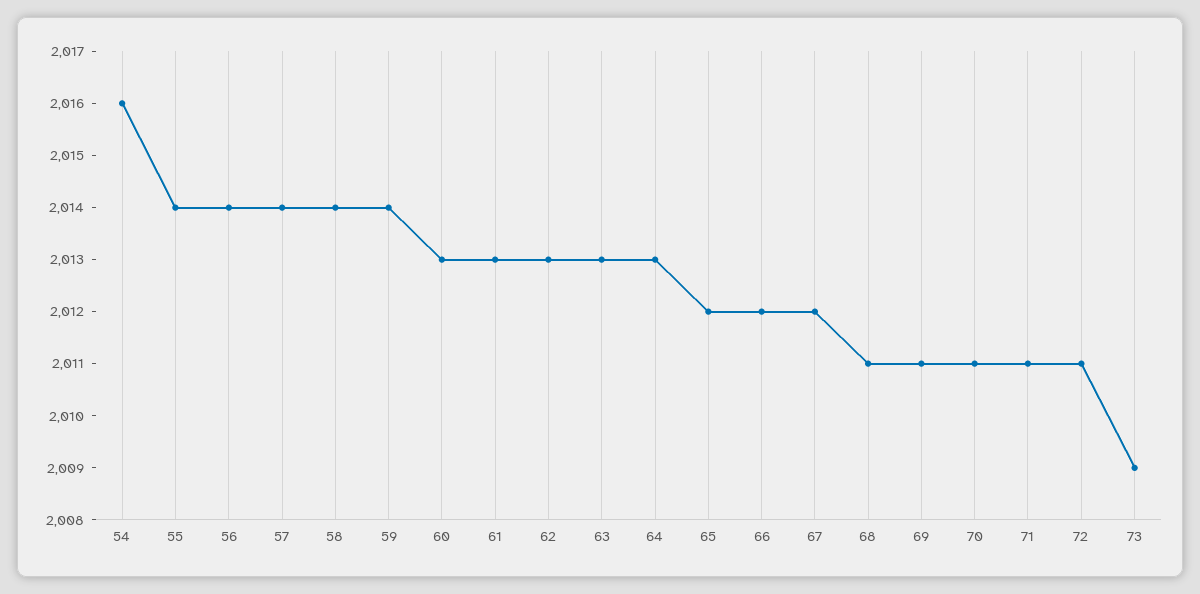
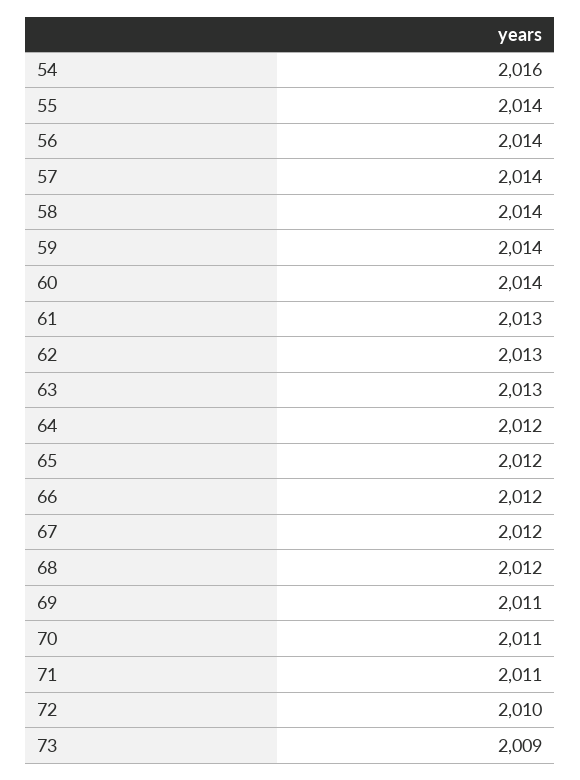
  {
    "54": 2016,
    "55": 2014,
    "56": 2014,
    "57": 2014,
    "58": 2014,
    "59": 2014,
-   "60": 2013,
+   "60": 2014,
    "61": 2013,
    "62": 2013,
    "63": 2013,
-   "64": 2013,
+   "64": 2012,
    "65": 2012,
    "66": 2012,
    "67": 2012,
-   "68": 2011,
+   "68": 2012,
    "69": 2011,
    "70": 2011,
    "71": 2011,
-   "72": 2011,
+   "72": 2010,
    "73": 2009
  }

